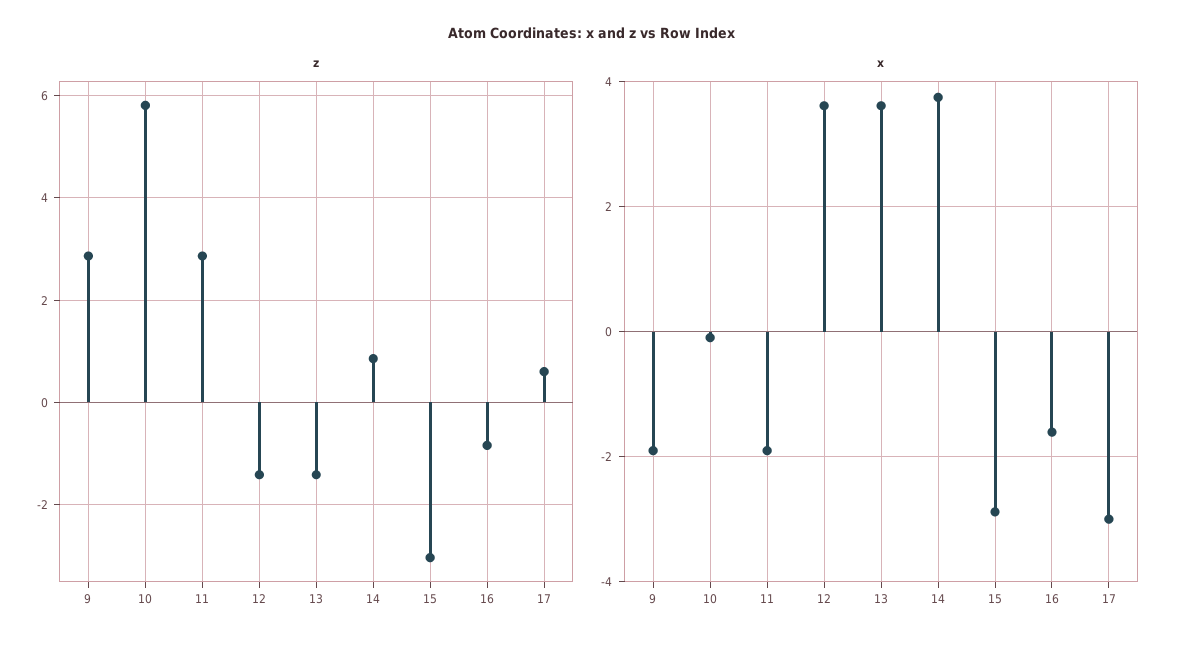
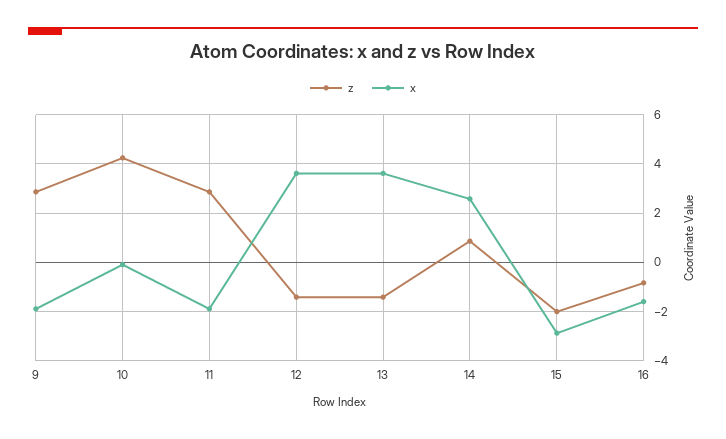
  {
    "z": {
      "9": 2.8,
-     "10": 5.8,
+     "10": 4.25,
      "11": 2.8,
      "12": -1.4,
      "13": -1.4,
      "14": 0.8,
-     "15": -3,
+     "15": -2,
-     "16": -0.8,
+     "16": -0.8
-     "17": 0.6
    },
    "x": {
      "9": -2,
      "10": 0,
      "11": -2,
      "12": 3.6,
      "13": 3.6,
-     "14": 3.8,
+     "14": 2.5,
      "15": -2.8,
-     "16": -1.6,
+     "16": -1.6
-     "17": -3
    }
  }

